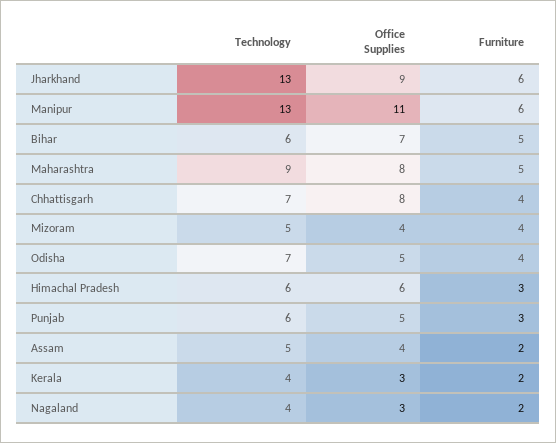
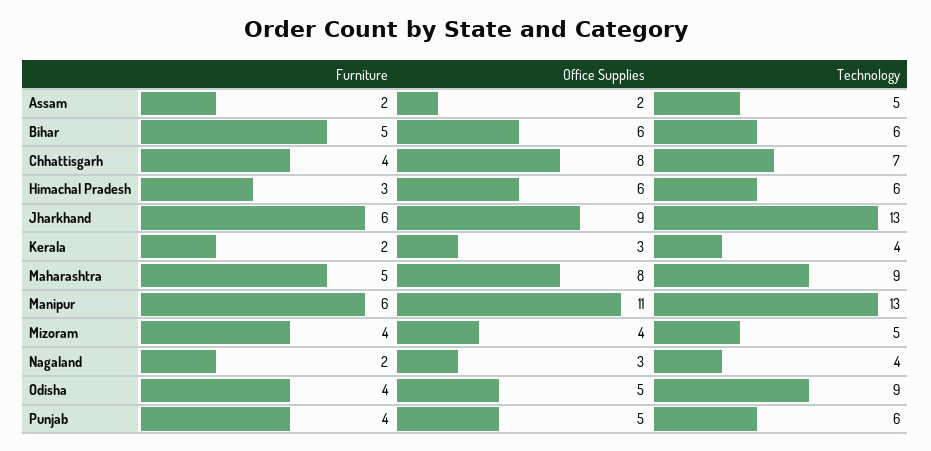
  {
    "Technology": {
      "Jharkhand": 13,
      "Manipur": 13,
      "Bihar": 6,
      "Maharashtra": 9,
      "Chhattisgarh": 7,
      "Mizoram": 5,
-     "Odisha": 7,
+     "Odisha": 9,
      "Himachal Pradesh": 6,
      "Punjab": 6,
      "Assam": 5,
      "Kerala": 4,
      "Nagaland": 4
    },
    "Office Supplies": {
      "Jharkhand": 9,
      "Manipur": 11,
-     "Bihar": 7,
+     "Bihar": 6,
      "Maharashtra": 8,
      "Chhattisgarh": 8,
      "Mizoram": 4,
      "Odisha": 5,
      "Himachal Pradesh": 6,
      "Punjab": 5,
-     "Assam": 4,
+     "Assam": 2,
      "Kerala": 3,
      "Nagaland": 3
    },
    "Furniture": {
      "Jharkhand": 6,
      "Manipur": 6,
      "Bihar": 5,
      "Maharashtra": 5,
      "Chhattisgarh": 4,
      "Mizoram": 4,
      "Odisha": 4,
      "Himachal Pradesh": 3,
-     "Punjab": 3,
+     "Punjab": 4,
      "Assam": 2,
      "Kerala": 2,
      "Nagaland": 2
    }
  }

